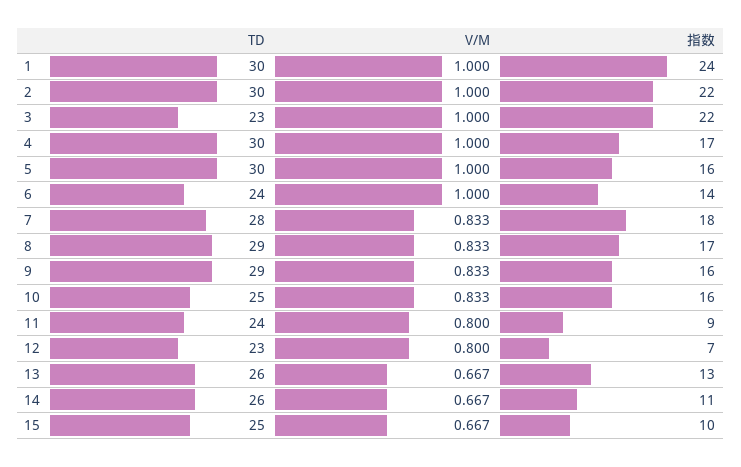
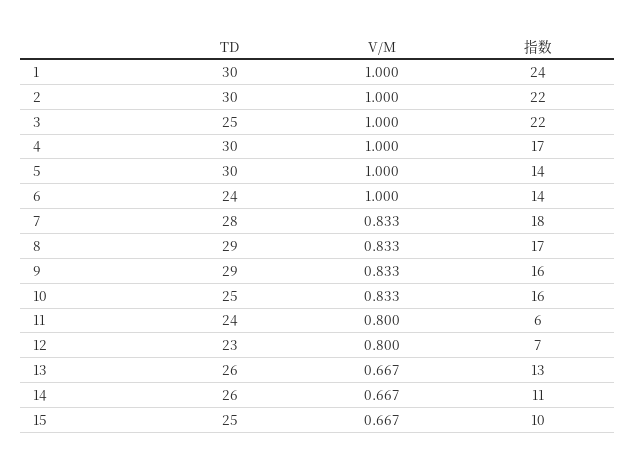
  {
    "TD": {
      "1": 30,
      "2": 30,
-     "3": 23,
+     "3": 25,
      "4": 30,
      "5": 30,
      "6": 24,
      "7": 28,
      "8": 29,
      "9": 29,
      "10": 25,
      "11": 24,
      "12": 23,
      "13": 26,
      "14": 26,
      "15": 25
    },
    "V/M": {
      "1": 1,
      "2": 1,
      "3": 1,
      "4": 1,
      "5": 1,
      "6": 1,
      "7": 0.833,
      "8": 0.833,
      "9": 0.833,
      "10": 0.833,
      "11": 0.8,
      "12": 0.8,
      "13": 0.667,
      "14": 0.667,
      "15": 0.667
    },
    "指数": {
      "1": 24,
      "2": 22,
      "3": 22,
      "4": 17,
-     "5": 16,
+     "5": 14,
      "6": 14,
      "7": 18,
      "8": 17,
      "9": 16,
      "10": 16,
-     "11": 9,
+     "11": 6,
      "12": 7,
      "13": 13,
      "14": 11,
      "15": 10
    }
  }

